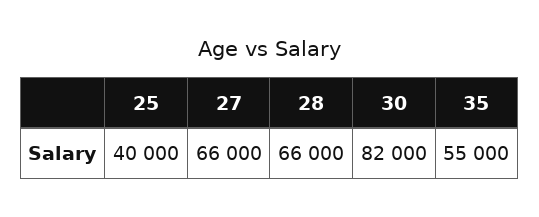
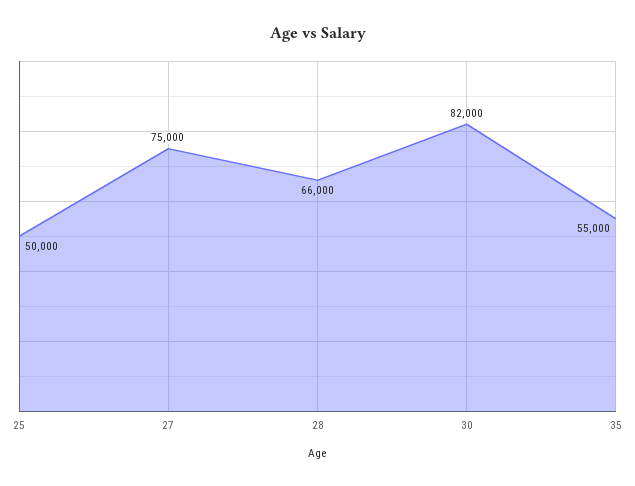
  {
-   "25": 40000,
+   "25": 50000,
-   "27": 66000,
+   "27": 75000,
    "28": 66000,
    "30": 82000,
    "35": 55000
  }

